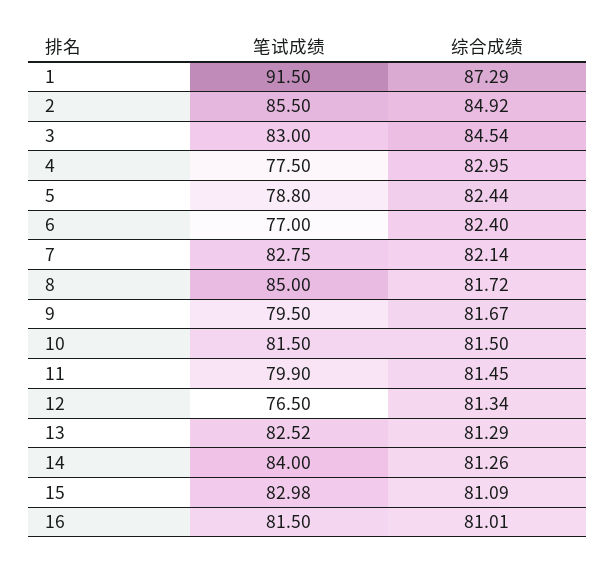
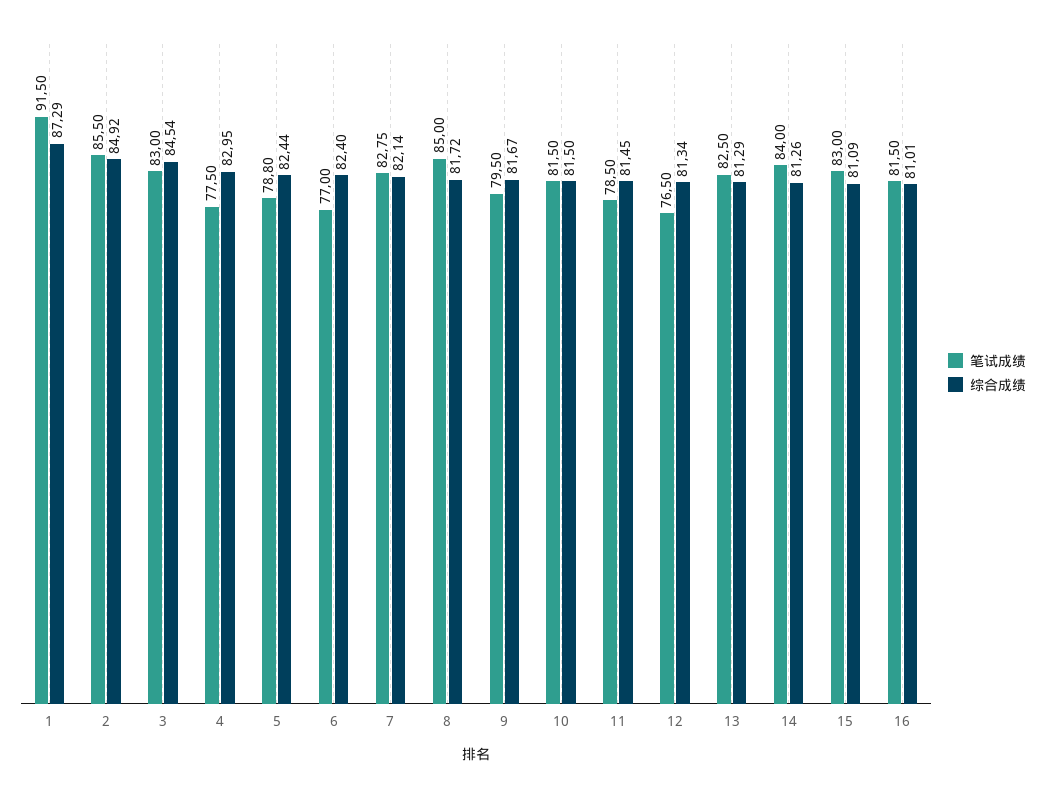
  {
    "笔试成绩": {
      "1": 91.5,
      "2": 85.5,
      "3": 83,
      "4": 77.5,
      "5": 78.8,
      "6": 77,
      "7": 82.75,
      "8": 85,
      "9": 79.5,
      "10": 81.5,
-     "11": 79.9,
+     "11": 78.5,
      "12": 76.5,
-     "13": 82.52,
+     "13": 82.5,
      "14": 84,
-     "15": 82.98,
+     "15": 83,
      "16": 81.5
    },
    "综合成绩": {
      "1": 87.29,
      "2": 84.92,
      "3": 84.54,
      "4": 82.95,
      "5": 82.44,
      "6": 82.4,
      "7": 82.14,
      "8": 81.72,
      "9": 81.67,
      "10": 81.5,
      "11": 81.45,
      "12": 81.34,
      "13": 81.29,
      "14": 81.26,
      "15": 81.09,
      "16": 81.01
    }
  }

